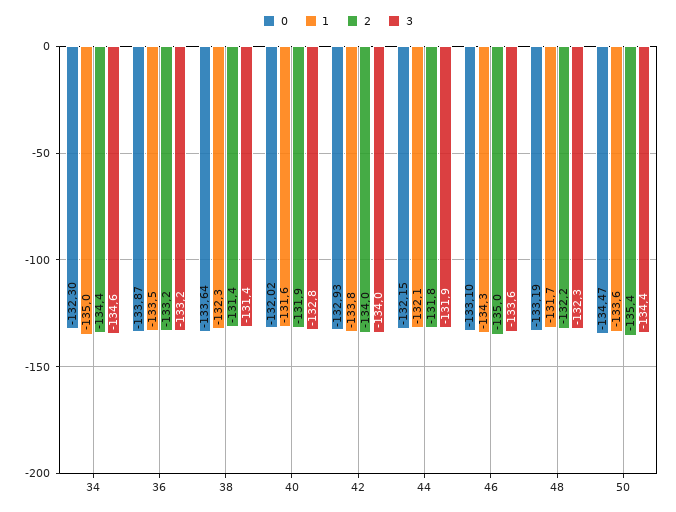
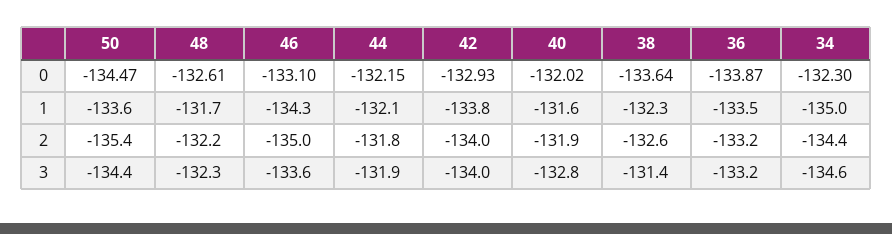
  {
    "0": {
      "34": -132.3,
      "36": -133.87,
      "38": -133.64,
      "40": -132.02,
      "42": -132.93,
      "44": -132.15,
      "46": -133.1,
-     "48": -133.19,
+     "48": -132.61,
      "50": -134.47
    },
    "1": {
      "34": -135,
      "36": -133.5,
      "38": -132.3,
      "40": -131.6,
      "42": -133.8,
      "44": -132.1,
      "46": -134.3,
      "48": -131.7,
      "50": -133.6
    },
    "2": {
      "34": -134.4,
      "36": -133.2,
-     "38": -131.4,
+     "38": -132.6,
      "40": -131.9,
      "42": -134,
      "44": -131.8,
      "46": -135,
      "48": -132.2,
      "50": -135.4
    },
    "3": {
      "34": -134.6,
      "36": -133.2,
      "38": -131.4,
      "40": -132.8,
      "42": -134,
      "44": -131.9,
      "46": -133.6,
      "48": -132.3,
      "50": -134.4
    }
  }

